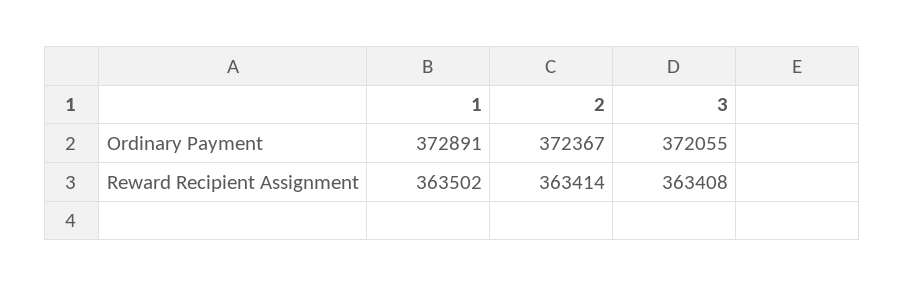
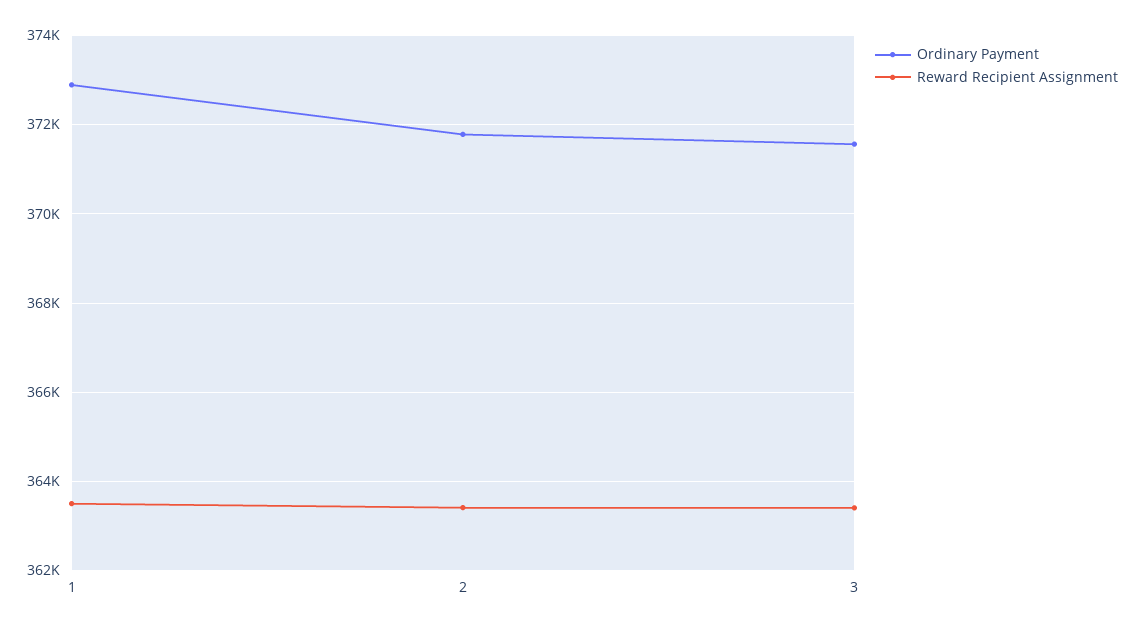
  {
    "Ordinary Payment": {
      "1": 372891,
-     "2": 372367,
+     "2": 371800,
-     "3": 372055
+     "3": 371600
    },
    "Reward Recipient Assignment": {
      "1": 363502,
      "2": 363414,
      "3": 363408
    }
  }

